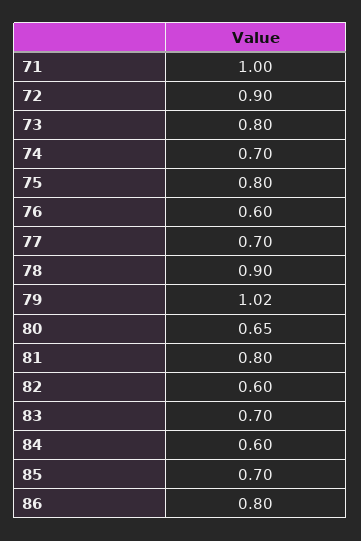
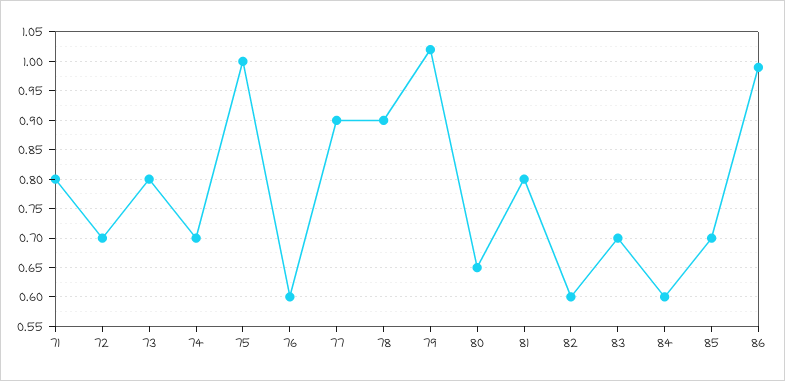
  {
-   "71": 1,
+   "71": 0.8,
-   "72": 0.9,
+   "72": 0.7,
    "73": 0.8,
    "74": 0.7,
-   "75": 0.8,
+   "75": 1,
    "76": 0.6,
-   "77": 0.7,
+   "77": 0.9,
    "78": 0.9,
    "79": 1.02,
    "80": 0.65,
    "81": 0.8,
    "82": 0.6,
    "83": 0.7,
    "84": 0.6,
    "85": 0.7,
-   "86": 0.8
+   "86": 1
  }

